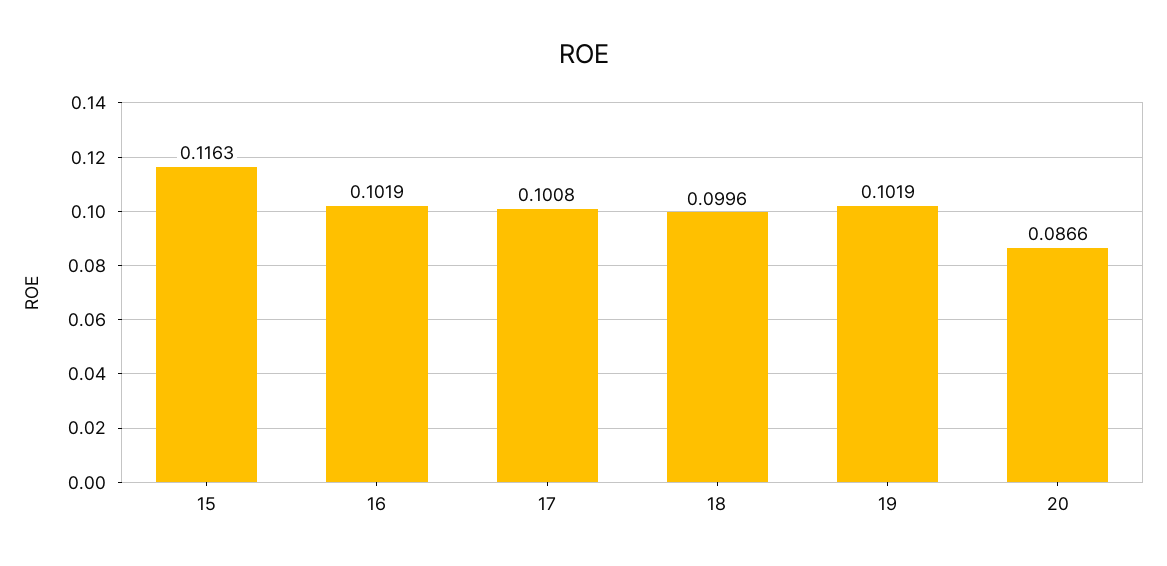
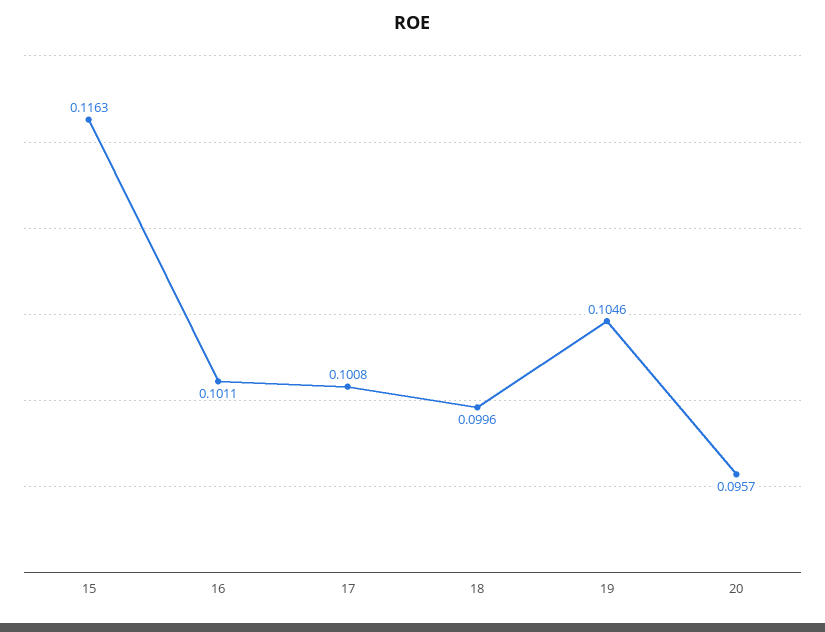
  {
    "15": 0.1163,
-   "16": 0.1019,
+   "16": 0.1011,
    "17": 0.1008,
    "18": 0.0996,
-   "19": 0.1019,
+   "19": 0.1046,
-   "20": 0.0866
+   "20": 0.0957
  }

